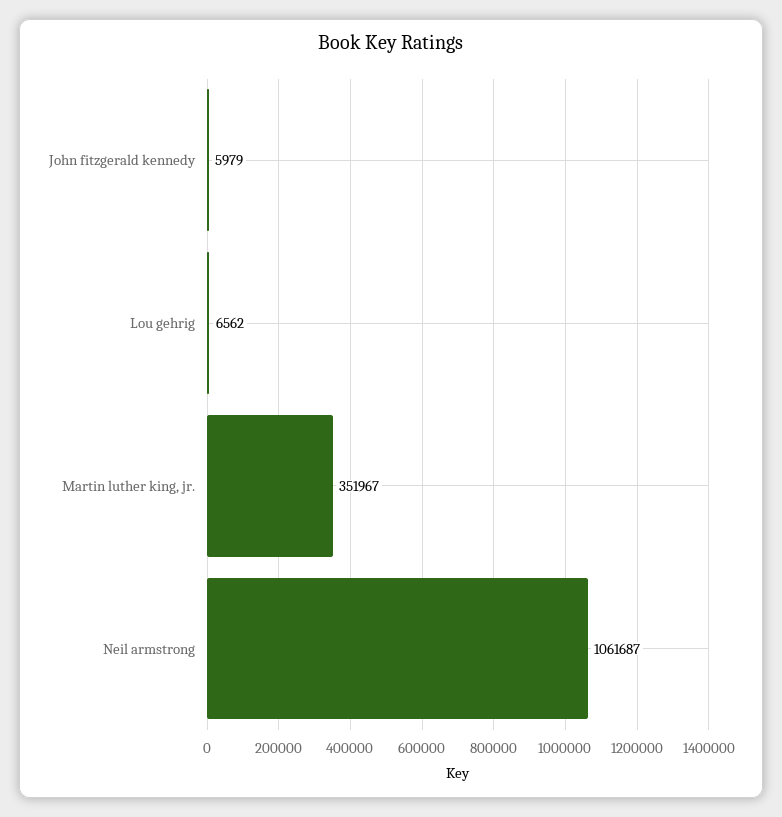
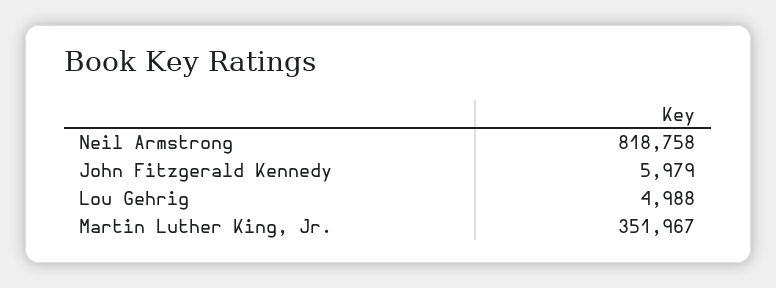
  {
    "John fitzgerald kennedy": 5979,
-   "Lou gehrig": 6562,
+   "Lou gehrig": 4988,
    "Martin luther king, jr.": 351967,
-   "Neil armstrong": 1061687
+   "Neil armstrong": 818758
  }

